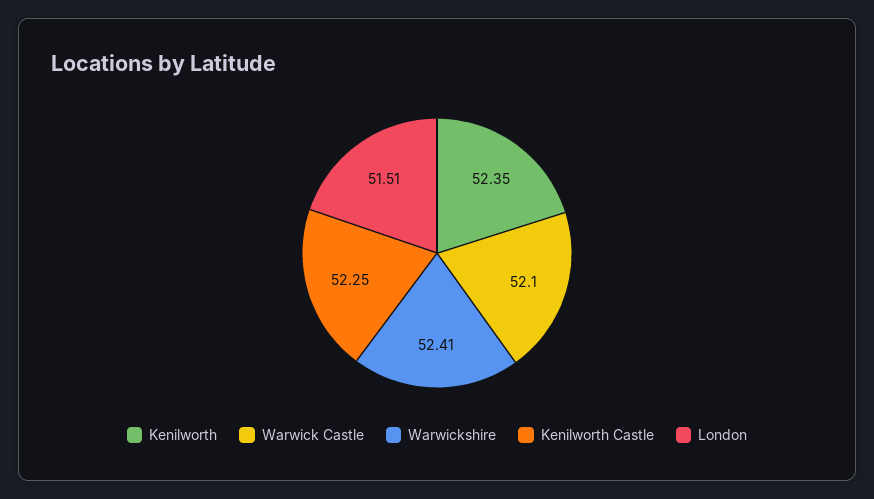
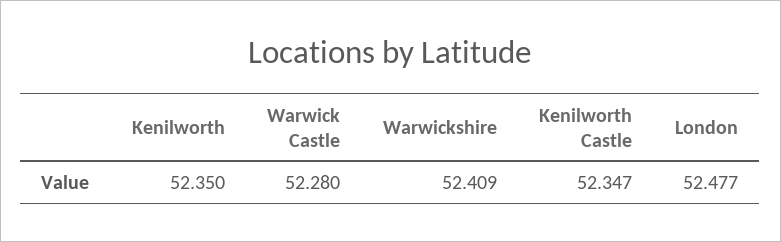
  {
    "Kenilworth": 52.35,
-   "Warwick Castle": 52.1,
+   "Warwick Castle": 52.28,
    "Warwickshire": 52.409,
-   "Kenilworth Castle": 52.25,
+   "Kenilworth Castle": 52.347,
-   "London": 51.51
+   "London": 52.477
  }

